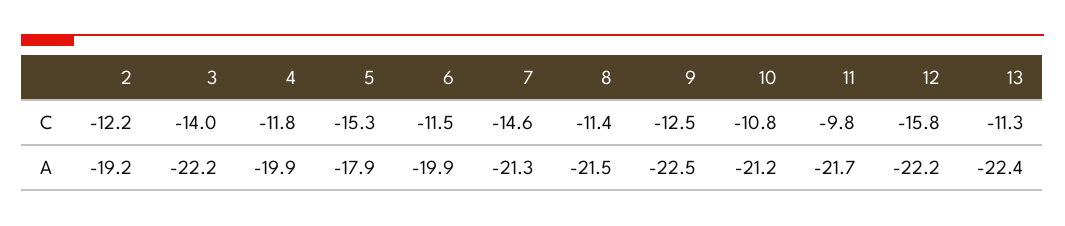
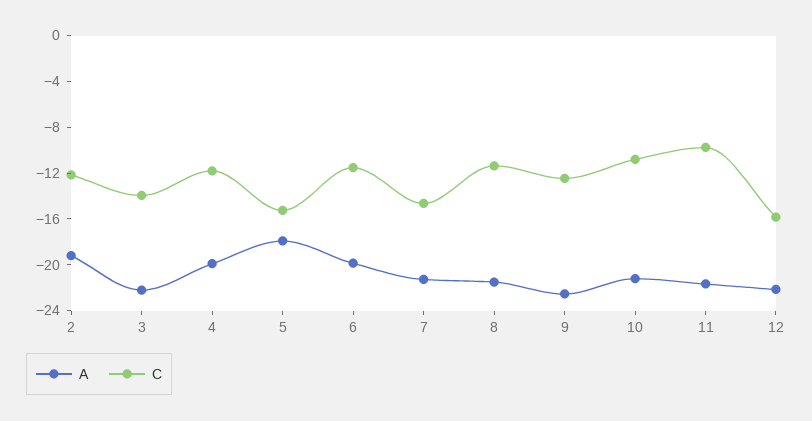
  {
    "C": {
      "2": -12.2,
      "3": -14,
      "4": -11.8,
      "5": -15.3,
      "6": -11.5,
      "7": -14.6,
      "8": -11.4,
      "9": -12.5,
      "10": -10.8,
      "11": -9.8,
-     "12": -15.8,
+     "12": -15.8
-     "13": -11.3
    },
    "A": {
      "2": -19.2,
      "3": -22.2,
      "4": -19.9,
      "5": -17.9,
      "6": -19.9,
      "7": -21.3,
      "8": -21.5,
      "9": -22.5,
      "10": -21.2,
      "11": -21.7,
-     "12": -22.2,
+     "12": -22.2
-     "13": -22.4
    }
  }

